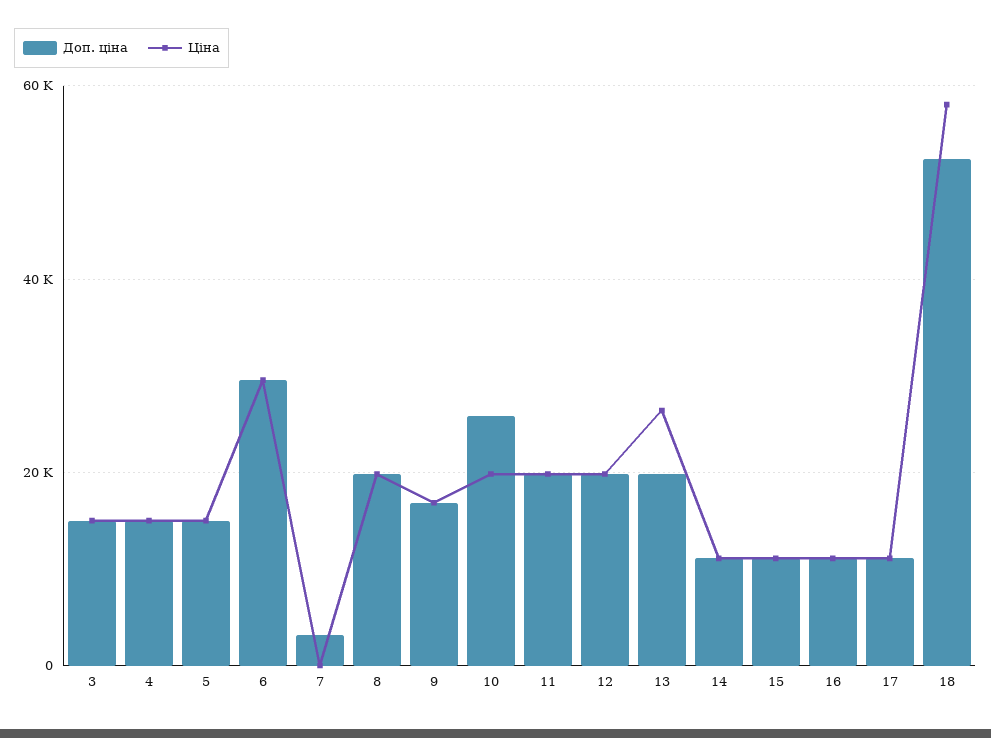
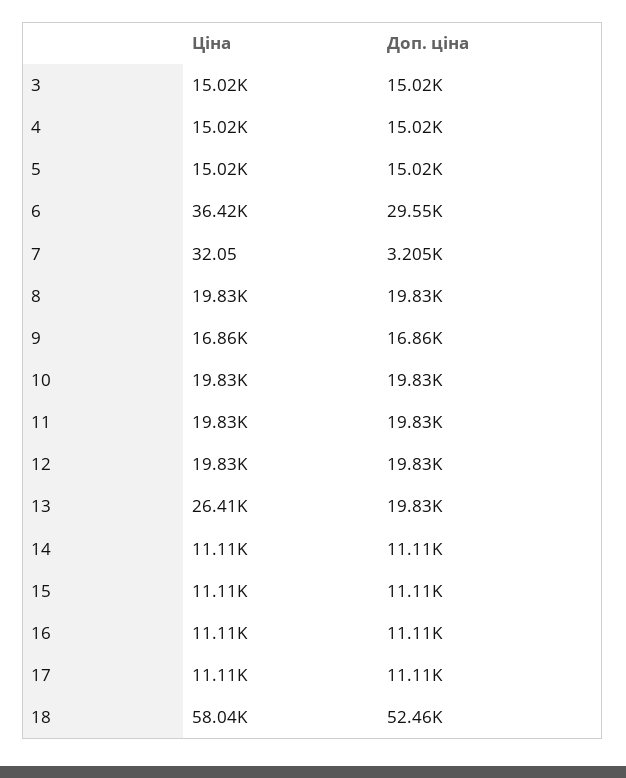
  {
    "Доп. ціна": {
      "3": 15020,
      "4": 15020,
      "5": 15020,
      "6": 29550,
      "7": 3205,
      "8": 19830,
      "9": 16860,
-     "10": 26000,
+     "10": 19830,
      "11": 19830,
      "12": 19830,
      "13": 19830,
      "14": 11110,
      "15": 11110,
      "16": 11110,
      "17": 11110,
      "18": 52460
    },
    "Ціна": {
      "3": 15020,
      "4": 15020,
      "5": 15020,
-     "6": 30000,
+     "6": 36420,
      "7": 32.05,
      "8": 19830,
      "9": 16860,
      "10": 19830,
      "11": 19830,
      "12": 19830,
      "13": 26410,
      "14": 11110,
      "15": 11110,
      "16": 11110,
      "17": 11110,
      "18": 58040
    }
  }

